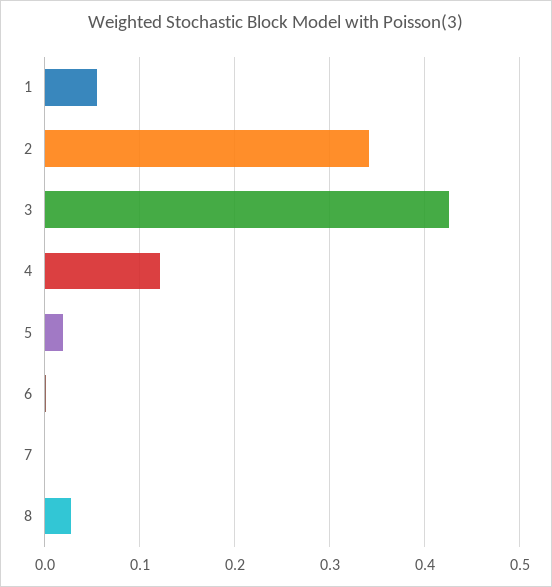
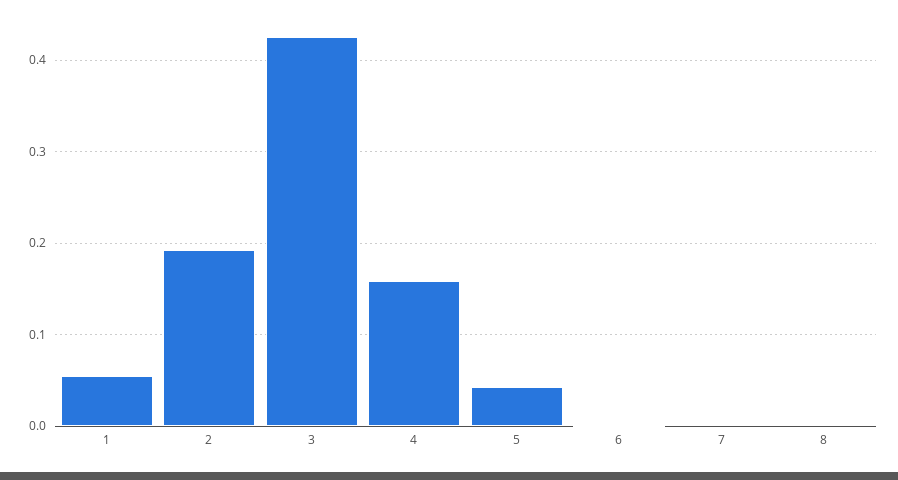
  {
    "1": 0.06,
-   "2": 0.34,
+   "2": 0.19,
    "3": 0.43,
-   "4": 0.12,
+   "4": 0.16,
-   "5": 0.02,
+   "5": 0.04,
    "6": 0,
    "7": 0,
-   "8": 0.03
+   "8": 0
  }

